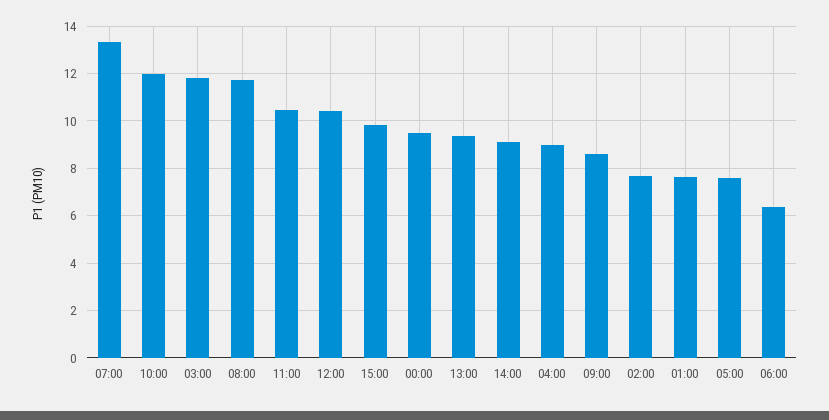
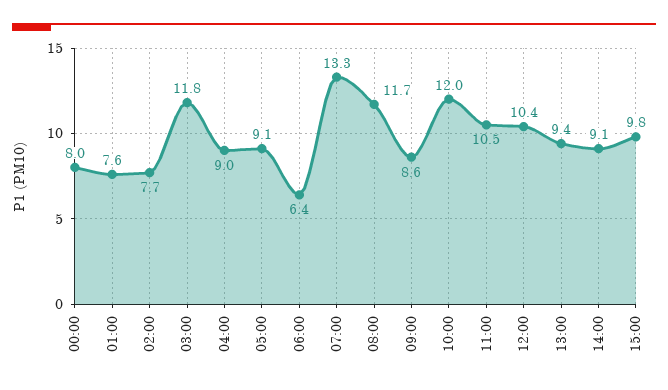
  {
    "07:00": 13.3,
    "10:00": 12,
    "03:00": 11.8,
    "08:00": 11.7,
    "11:00": 10.5,
    "12:00": 10.4,
    "15:00": 9.8,
-   "00:00": 9.5,
+   "00:00": 8,
    "13:00": 9.4,
    "14:00": 9.1,
    "04:00": 9,
    "09:00": 8.6,
    "02:00": 7.7,
    "01:00": 7.6,
-   "05:00": 7.5,
+   "05:00": 9.1,
    "06:00": 6.4
  }

